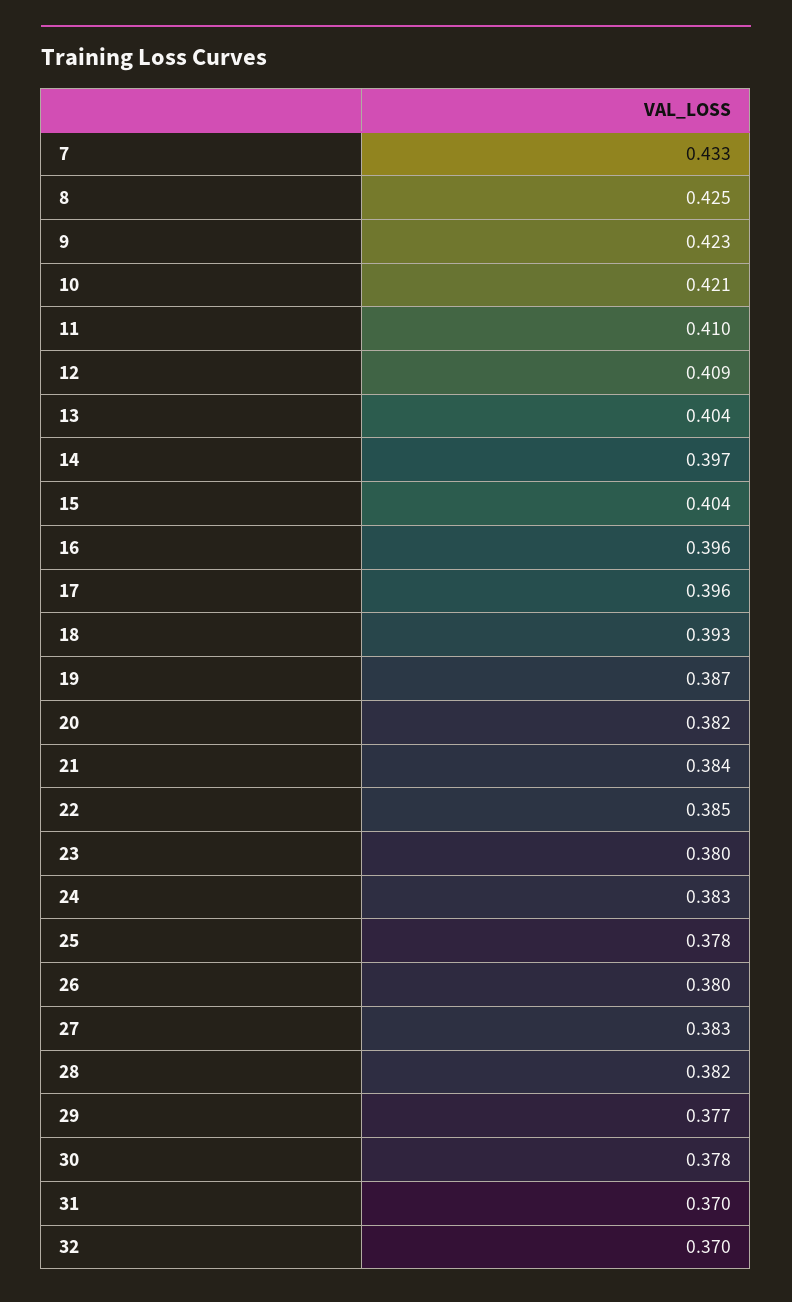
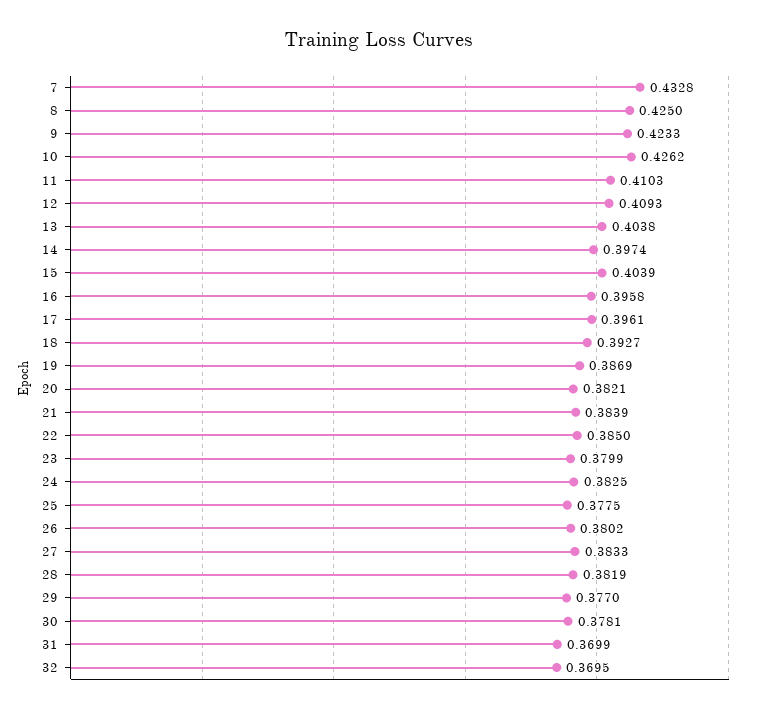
  {
    "7": 0.4328,
    "8": 0.425,
    "9": 0.4233,
-   "10": 0.421,
+   "10": 0.4262,
    "11": 0.4103,
    "12": 0.4093,
    "13": 0.4038,
    "14": 0.3974,
    "15": 0.4039,
    "16": 0.3958,
    "17": 0.3961,
    "18": 0.3927,
    "19": 0.3869,
    "20": 0.3821,
    "21": 0.3839,
    "22": 0.385,
    "23": 0.3799,
    "24": 0.3825,
    "25": 0.3775,
    "26": 0.3802,
    "27": 0.3833,
    "28": 0.3819,
    "29": 0.377,
    "30": 0.3781,
    "31": 0.3699,
    "32": 0.3695
  }

